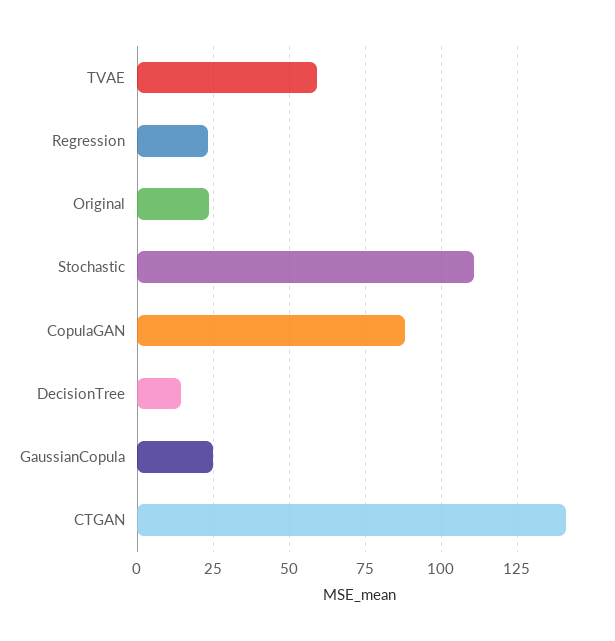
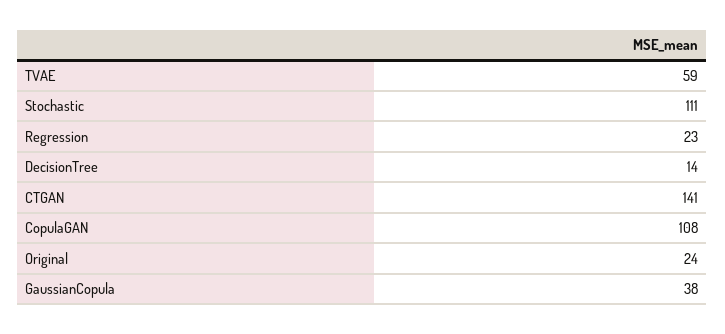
  {
    "TVAE": 59,
    "Regression": 23,
    "Original": 24,
    "Stochastic": 111,
-   "CopulaGAN": 87.5,
+   "CopulaGAN": 108,
    "DecisionTree": 14,
-   "GaussianCopula": 25,
+   "GaussianCopula": 38,
    "CTGAN": 141
  }

